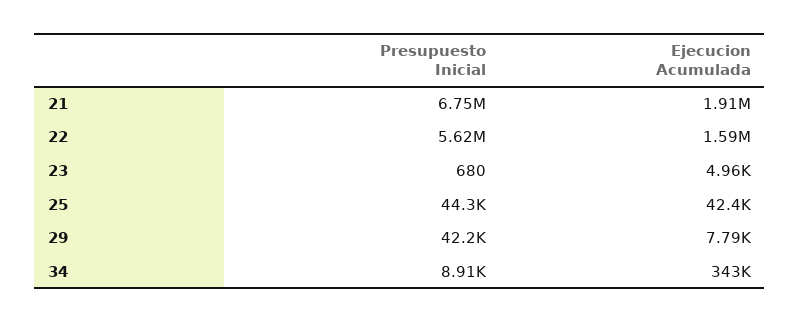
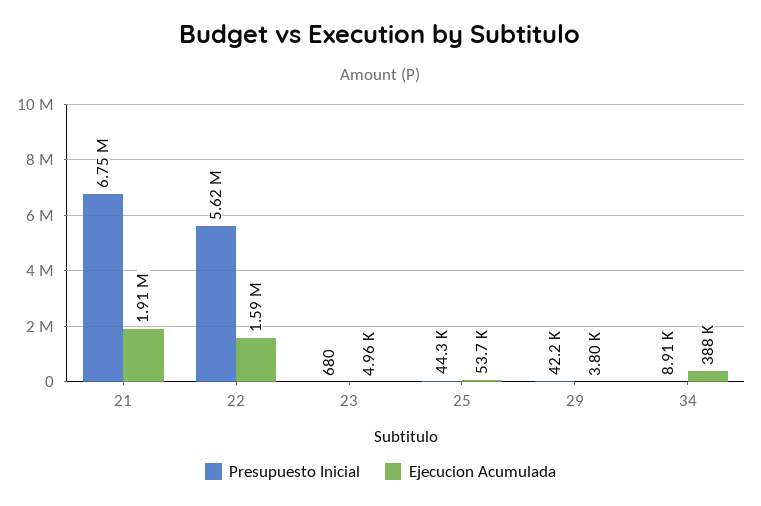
  {
    "Presupuesto Inicial": {
      "21": 6750000,
      "22": 5620000,
      "23": 680,
      "25": 44300,
      "29": 42200,
      "34": 8910
    },
    "Ejecucion Acumulada": {
      "21": 1910000,
      "22": 1590000,
      "23": 4960,
-     "25": 42400,
+     "25": 53700,
-     "29": 7790,
+     "29": 3800,
-     "34": 343000
+     "34": 388000
    }
  }

